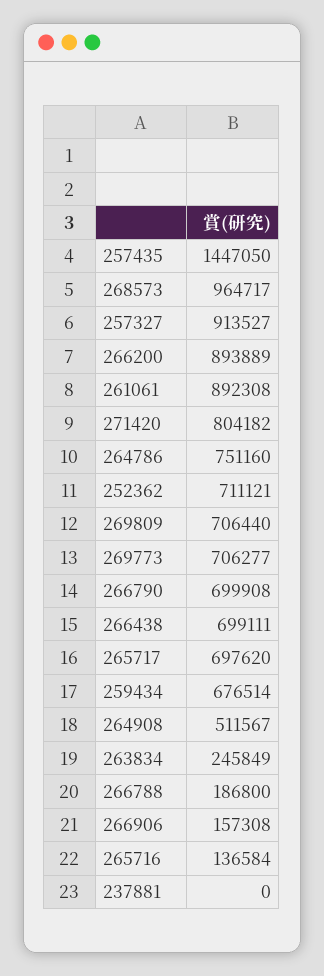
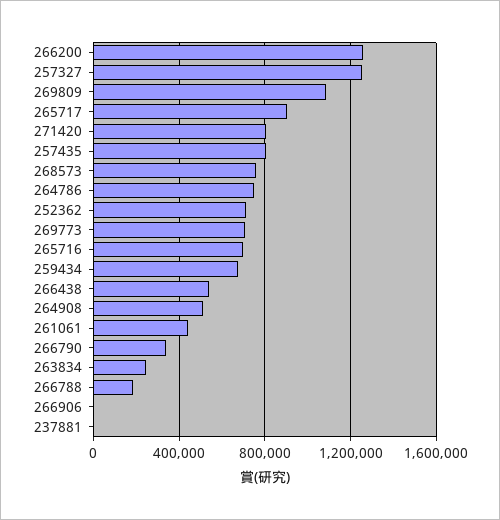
  {
-   "257435": 1447050,
+   "257435": 800000,
-   "268573": 964717,
+   "268573": 750000,
-   "257327": 913527,
+   "257327": 1250000,
-   "266200": 893889,
+   "266200": 1250000,
-   "261061": 892308,
+   "261061": 450000,
    "271420": 804182,
    "264786": 751160,
    "252362": 711121,
-   "269809": 706440,
+   "269809": 1100000,
    "269773": 706277,
-   "266790": 699908,
+   "266790": 350000,
-   "266438": 699111,
+   "266438": 550000,
-   "265717": 697620,
+   "265717": 900000,
    "259434": 676514,
    "264908": 511567,
    "263834": 245849,
    "266788": 186800,
-   "266906": 157308,
+   "266906": 0,
-   "265716": 136584,
+   "265716": 700000,
    "237881": 0
  }

